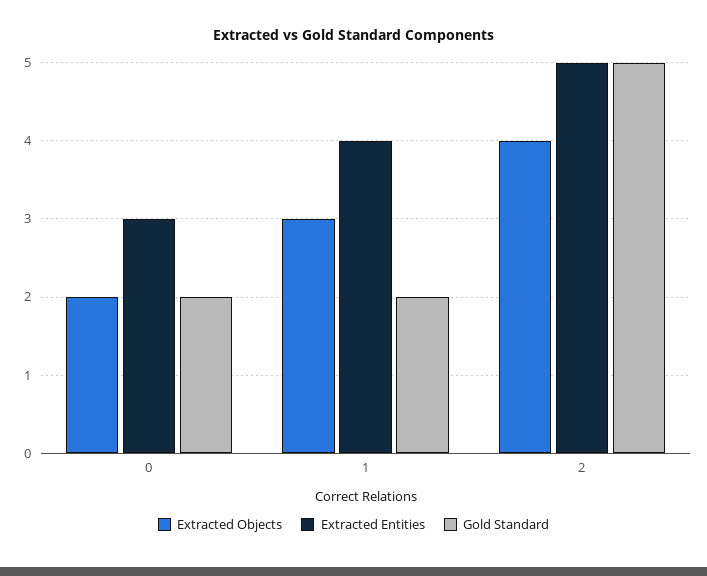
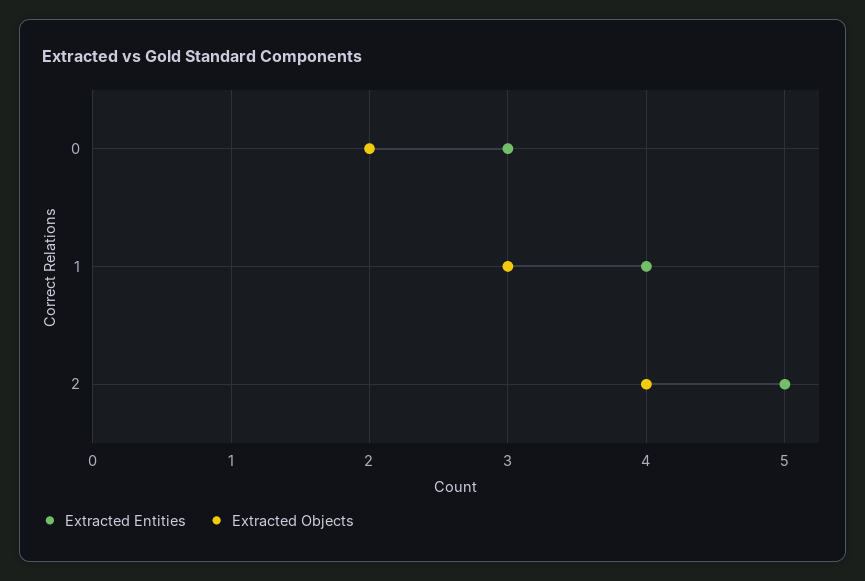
  {
    "Extracted Objects": {
      "0": 2,
      "1": 3,
      "2": 4
    },
    "Extracted Entities": {
      "0": 3,
      "1": 4,
      "2": 5
-   },
+   }
-   "Gold Standard": {
-     "0": 2,
-     "1": 2,
-     "2": 5
-   }
  }

